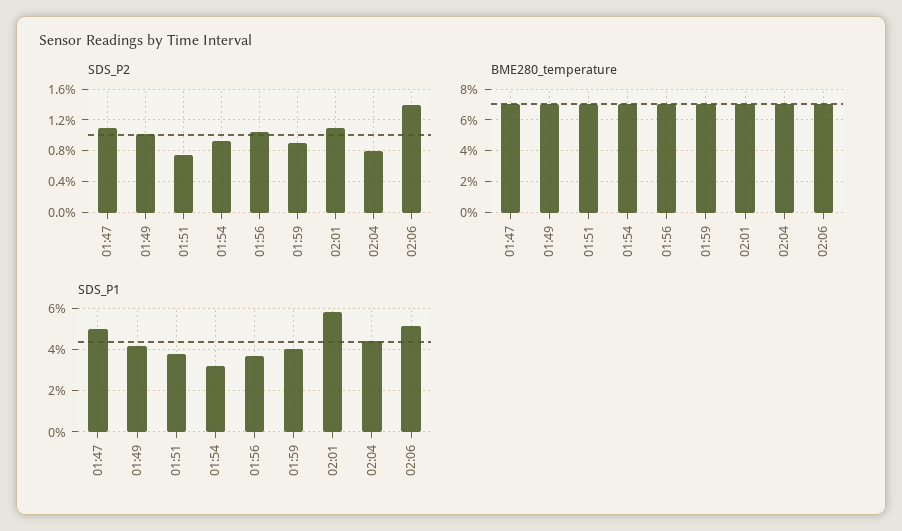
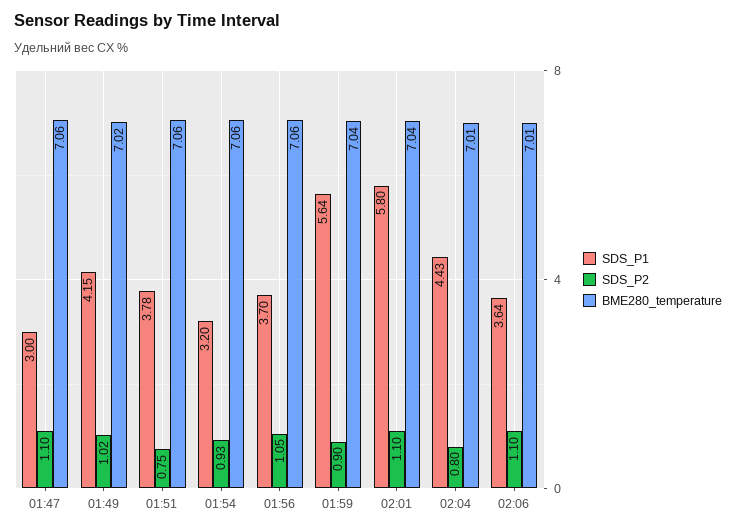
  {
    "SDS_P2": {
      "01:47": 1.1,
      "01:49": 1.02,
      "01:51": 0.75,
      "01:54": 0.93,
      "01:56": 1.05,
      "01:59": 0.9,
      "02:01": 1.1,
      "02:04": 0.8,
-     "02:06": 1.4
+     "02:06": 1.1
    },
    "BME280_temperature": {
      "01:47": 7.06,
      "01:49": 7.02,
      "01:51": 7.06,
      "01:54": 7.06,
      "01:56": 7.06,
      "01:59": 7.04,
      "02:01": 7.04,
      "02:04": 7.01,
      "02:06": 7.01
    },
    "SDS_P1": {
-     "01:47": 5,
+     "01:47": 3,
      "01:49": 4.15,
      "01:51": 3.78,
      "01:54": 3.2,
      "01:56": 3.7,
-     "01:59": 4,
+     "01:59": 5.64,
      "02:01": 5.8,
      "02:04": 4.43,
-     "02:06": 5
+     "02:06": 3.64
    }
  }

